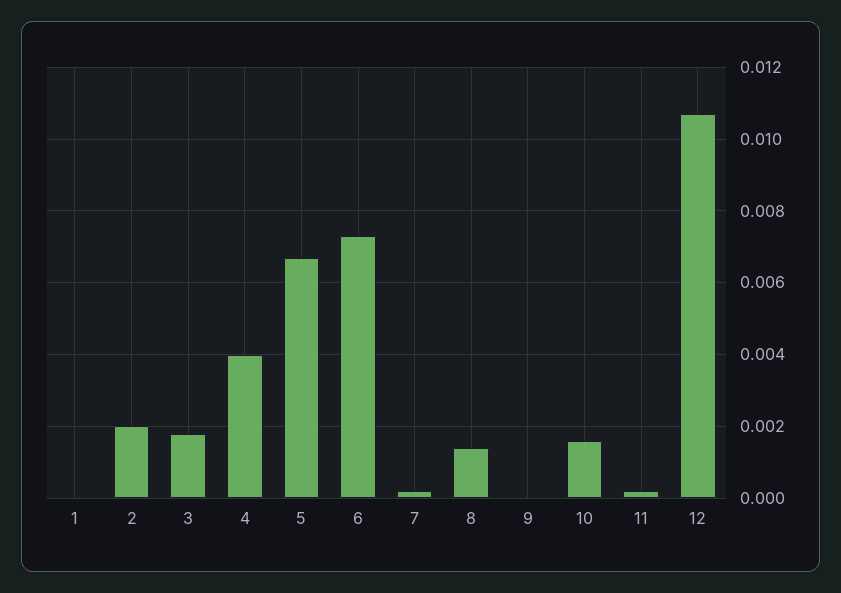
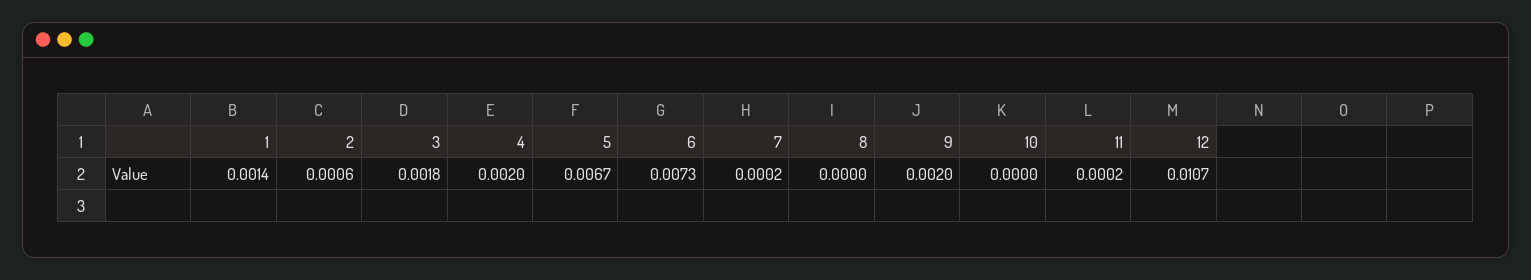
  {
-   "1": 0,
+   "1": 0.0014,
-   "2": 0.002,
+   "2": 0.0006,
    "3": 0.0018,
-   "4": 0.004,
+   "4": 0.002,
    "5": 0.0067,
    "6": 0.0073,
    "7": 0.0002,
-   "8": 0.0015,
+   "8": 0,
-   "9": 0,
+   "9": 0.002,
-   "10": 0.0015,
+   "10": 0,
    "11": 0.0002,
    "12": 0.0107
  }

